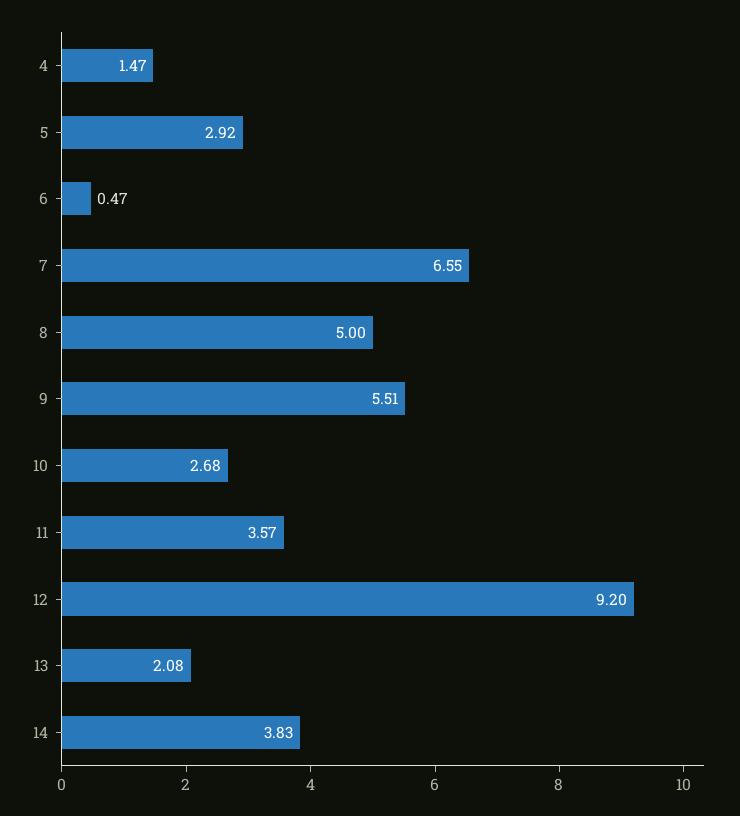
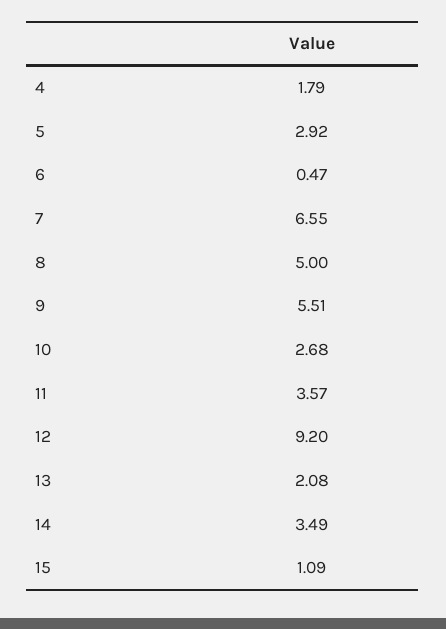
  {
-   "4": 1.47,
+   "4": 1.79,
    "5": 2.92,
    "6": 0.47,
    "7": 6.55,
    "8": 5,
    "9": 5.51,
    "10": 2.68,
    "11": 3.57,
    "12": 9.2,
    "13": 2.08,
-   "14": 3.83
+   "14": 3.49,
+   "15": 1.09
  }

